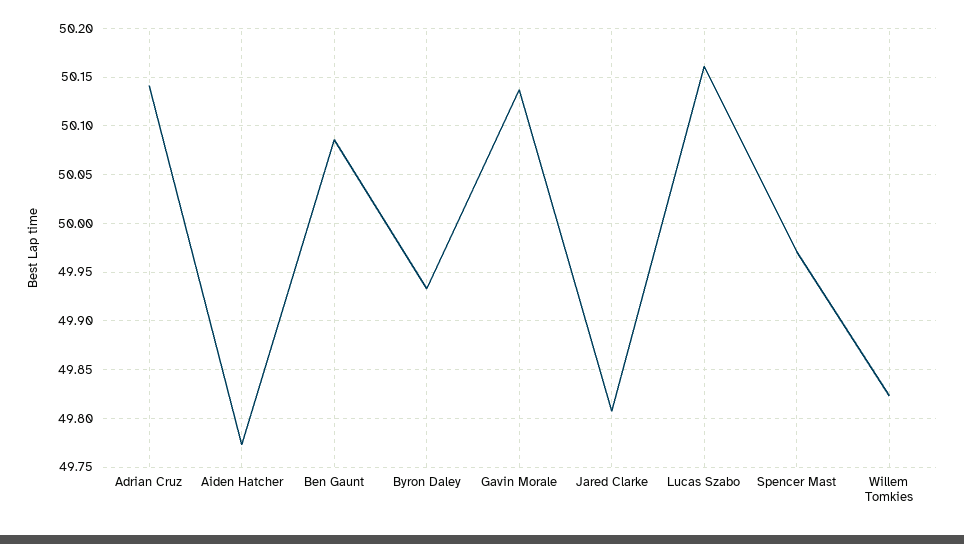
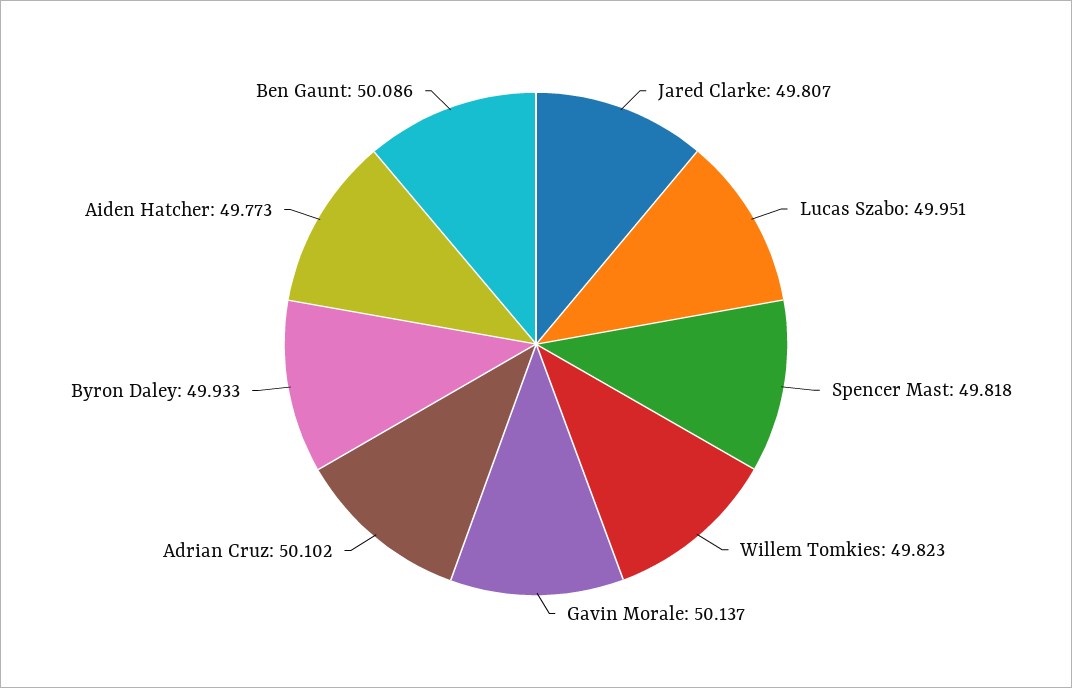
  {
-   "Adrian Cruz": 50.14,
+   "Adrian Cruz": 50.102,
    "Aiden Hatcher": 49.773,
    "Ben Gaunt": 50.086,
    "Byron Daley": 49.933,
    "Gavin Morale": 50.137,
    "Jared Clarke": 49.807,
-   "Lucas Szabo": 50.16,
+   "Lucas Szabo": 49.951,
-   "Spencer Mast": 49.97,
+   "Spencer Mast": 49.818,
    "Willem Tomkies": 49.823
  }

